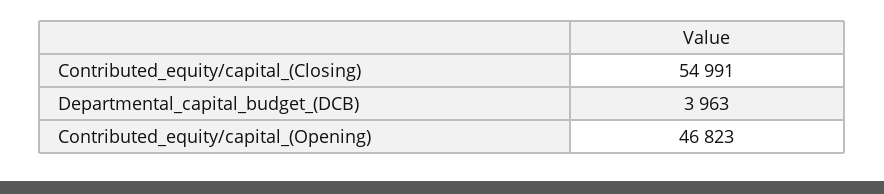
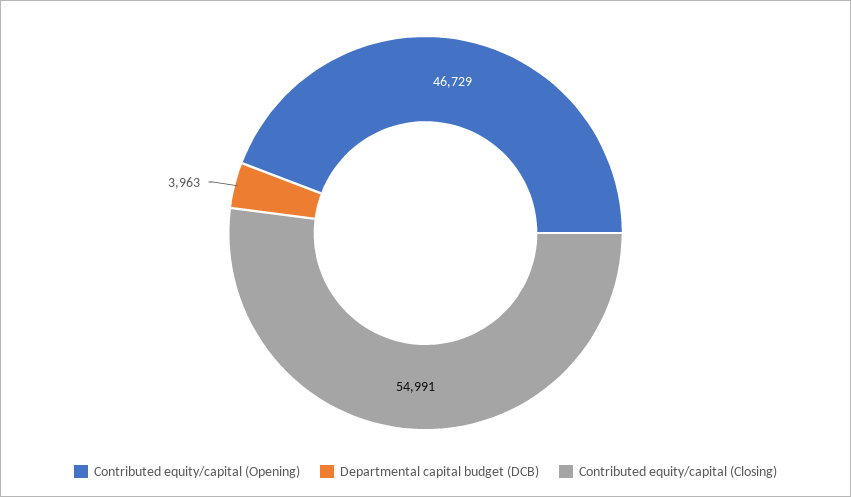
  {
    "Contributed_equity/capital_(Closing)": 54991,
    "Departmental_capital_budget_(DCB)": 3963,
-   "Contributed_equity/capital_(Opening)": 46823
+   "Contributed_equity/capital_(Opening)": 46729
  }

